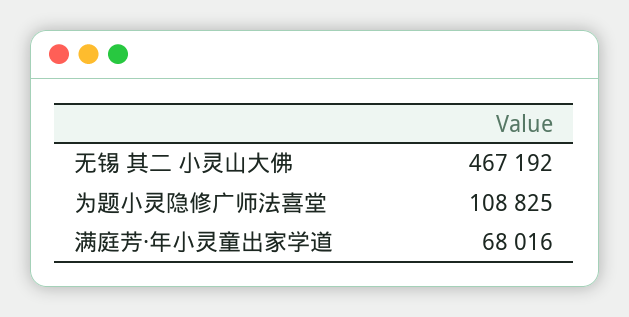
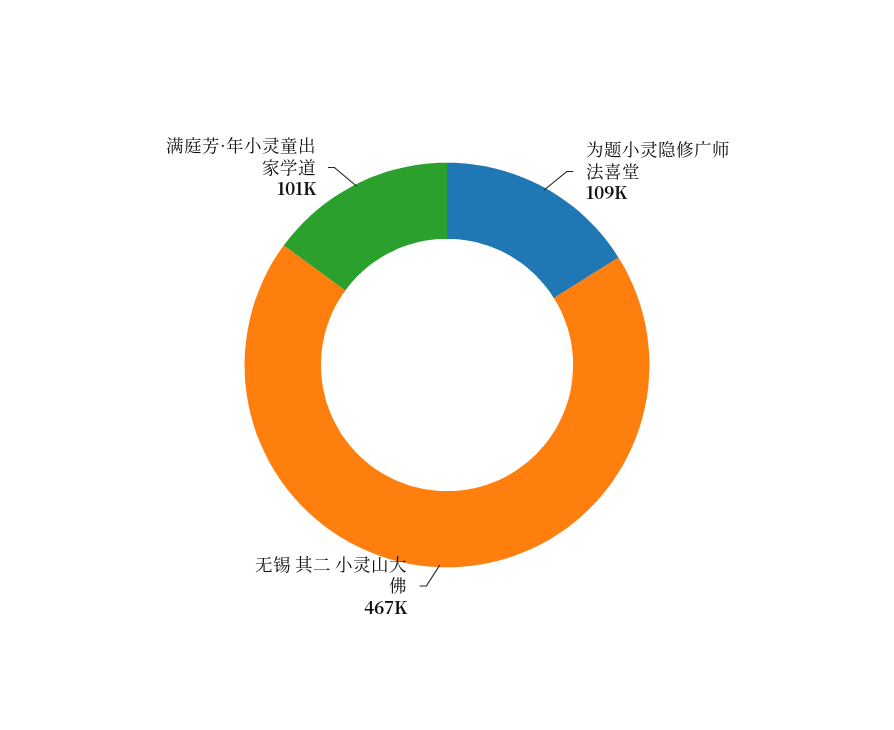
  {
    "无锡 其二 小灵山大佛": 467192,
    "为题小灵隐修广师法喜堂": 108825,
-   "满庭芳·年小灵童出家学道": 68016
+   "满庭芳·年小灵童出家学道": 101000
  }

